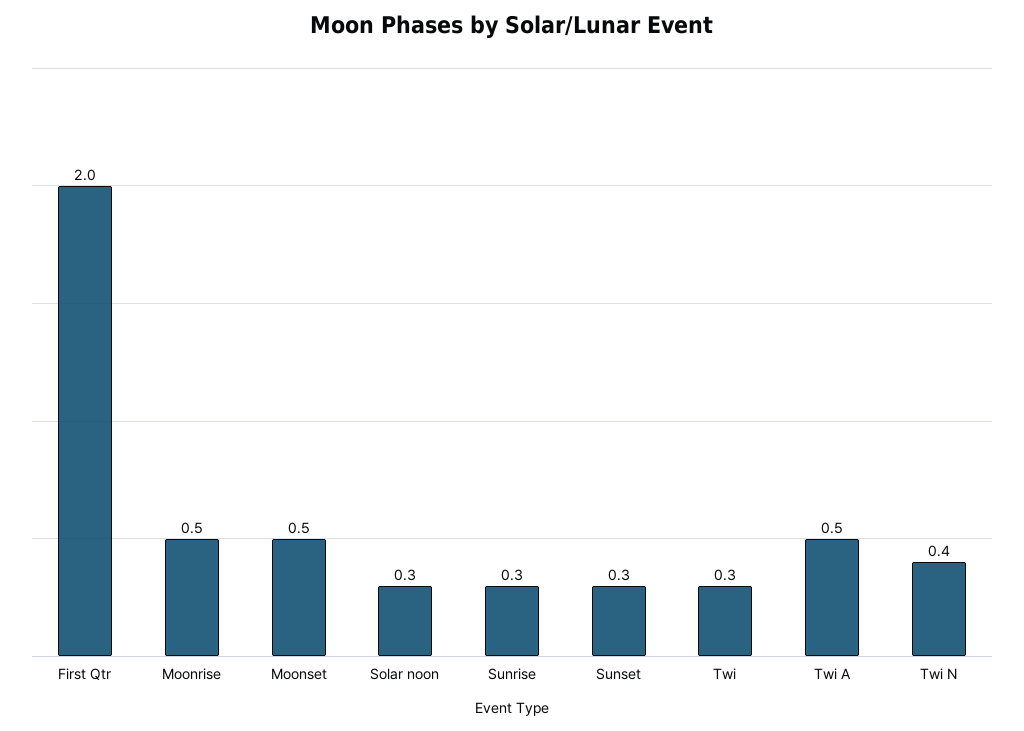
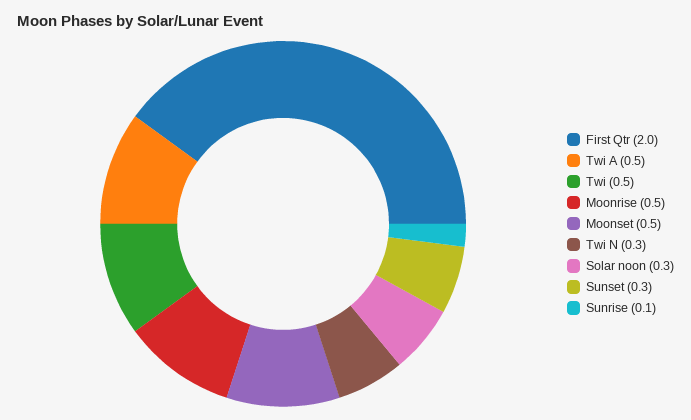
  {
    "First Qtr": 2,
    "Moonrise": 0.5,
    "Moonset": 0.5,
    "Solar noon": 0.3,
-   "Sunrise": 0.3,
+   "Sunrise": 0.1,
    "Sunset": 0.3,
-   "Twi": 0.3,
+   "Twi": 0.5,
    "Twi A": 0.5,
-   "Twi N": 0.4
+   "Twi N": 0.3
  }

